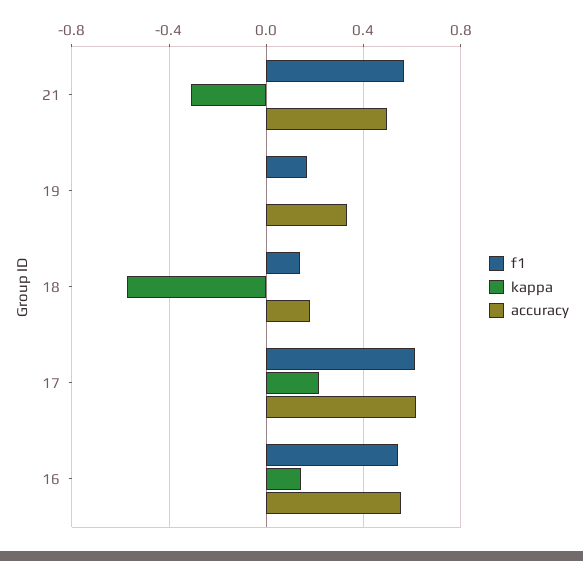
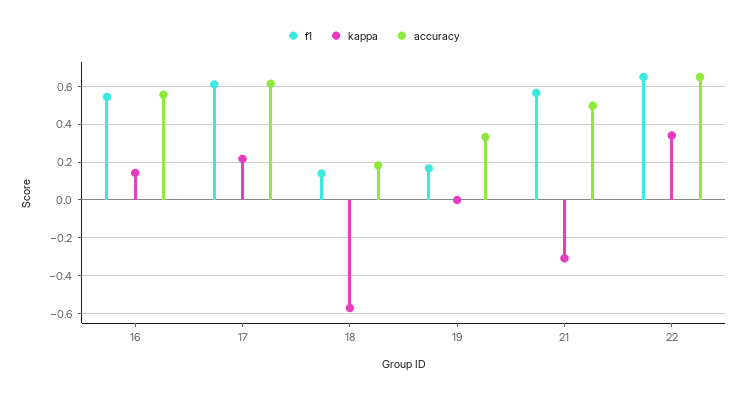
  {
    "f1": {
      "21": 0.55,
      "19": 0.15,
      "18": 0.15,
      "17": 0.6,
-     "16": 0.55
+     "16": 0.55,
+     "22": 0.65
    },
    "kappa": {
      "21": -0.3,
      "19": 0,
      "18": -0.55,
      "17": 0.2,
-     "16": 0.15
+     "16": 0.15,
+     "22": 0.35
    },
    "accuracy": {
      "21": 0.5,
      "19": 0.35,
      "18": 0.2,
      "17": 0.6,
-     "16": 0.55
+     "16": 0.55,
+     "22": 0.65
    }
  }

